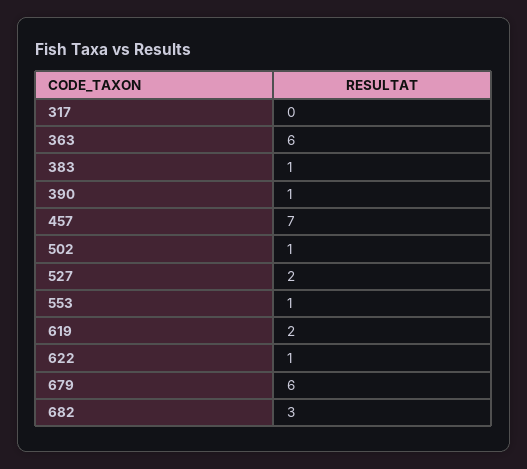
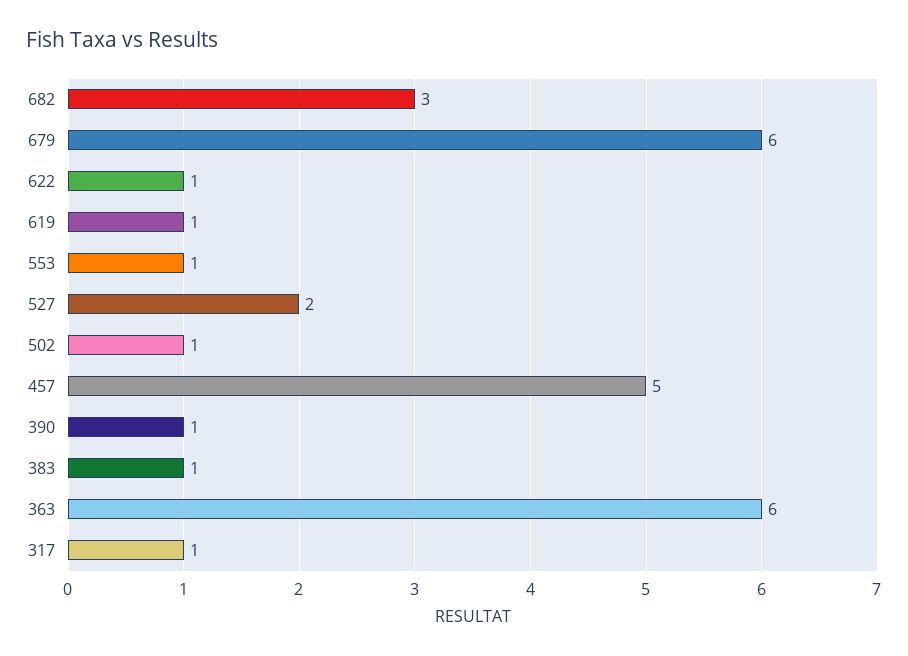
  {
-   "317": 0,
+   "317": 1,
    "363": 6,
    "383": 1,
    "390": 1,
-   "457": 7,
+   "457": 5,
    "502": 1,
    "527": 2,
    "553": 1,
-   "619": 2,
+   "619": 1,
    "622": 1,
    "679": 6,
    "682": 3
  }

